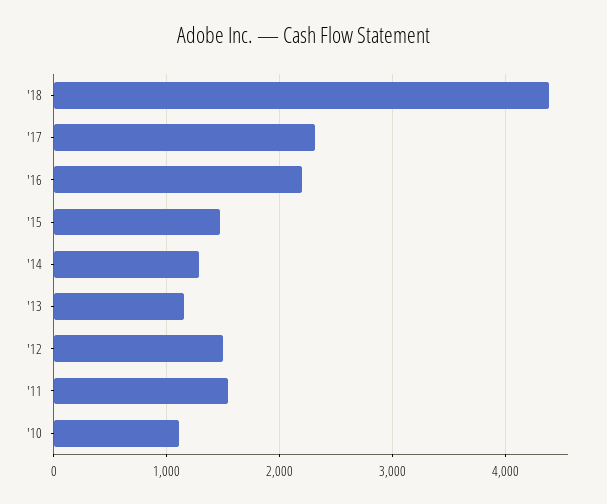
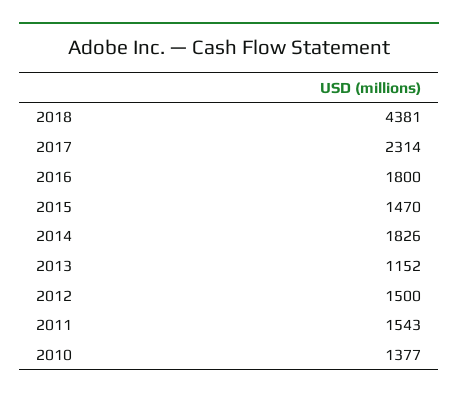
  {
    "'18": 4381,
    "'17": 2314,
-   "'16": 2200,
+   "'16": 1800,
    "'15": 1470,
-   "'14": 1300,
+   "'14": 1826,
    "'13": 1152,
    "'12": 1500,
    "'11": 1543,
-   "'10": 1100
+   "'10": 1377
  }

